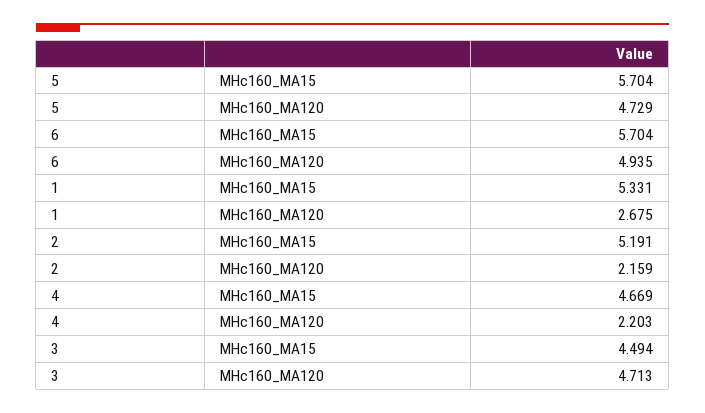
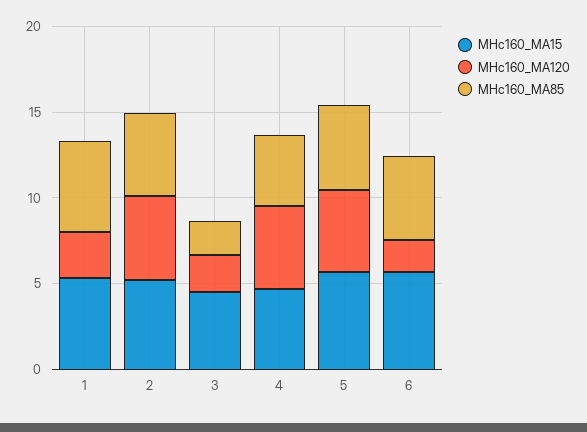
  {
    "MHc160_MA15": {
      "5": 5.704,
      "6": 5.704,
      "1": 5.331,
      "2": 5.191,
      "4": 4.669,
      "3": 4.494
    },
    "MHc160_MA120": {
      "5": 4.729,
-     "6": 4.935,
+     "6": 2,
      "1": 2.675,
-     "2": 2.159,
+     "2": 5,
-     "4": 2.203,
+     "4": 5,
-     "3": 4.713
+     "3": 2
-   }
+   },
+   "MHc160_MA85": {
+     "1": 5,
+     "2": 5,
+     "3": 2,
+     "4": 4,
+     "5": 5,
+     "6": 5
+   }
  }

